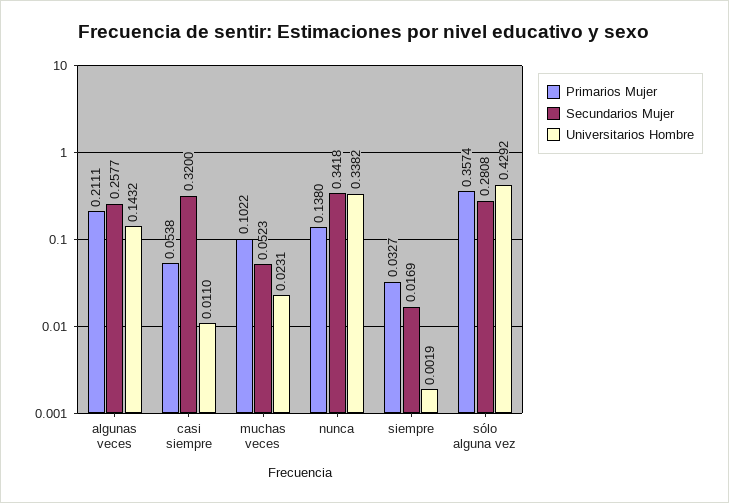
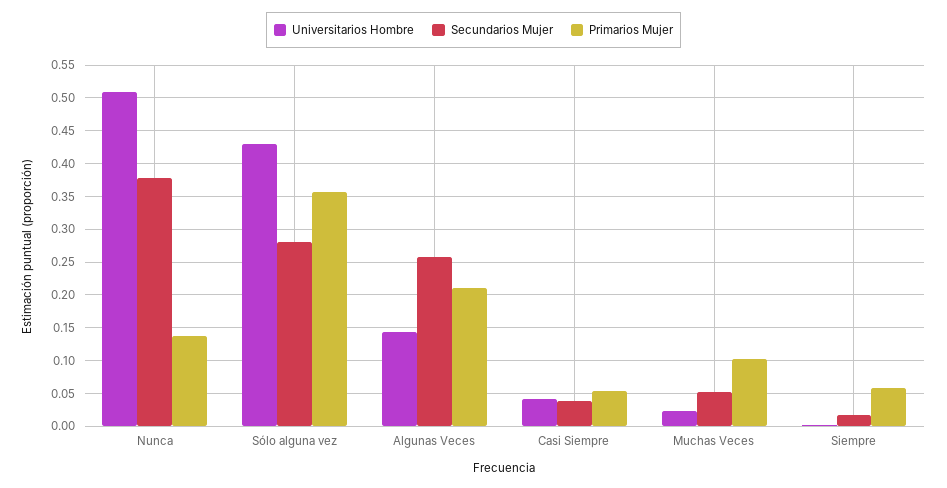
  {
    "Primarios Mujer": {
      "algunas veces": 0.2111,
      "casi siempre": 0.0538,
      "muchas veces": 0.1022,
      "nunca": 0.138,
-     "siempre": 0.0327,
+     "siempre": 0.06,
      "sólo alguna vez": 0.3574
    },
    "Secundarios Mujer": {
      "algunas veces": 0.2577,
-     "casi siempre": 0.32,
+     "casi siempre": 0.04,
      "muchas veces": 0.0523,
-     "nunca": 0.3418,
+     "nunca": 0.38,
      "siempre": 0.0169,
      "sólo alguna vez": 0.2808
    },
    "Universitarios Hombre": {
      "algunas veces": 0.1432,
-     "casi siempre": 0.011,
+     "casi siempre": 0.04,
      "muchas veces": 0.0231,
-     "nunca": 0.3382,
+     "nunca": 0.51,
      "siempre": 0.0019,
      "sólo alguna vez": 0.4292
    }
  }

